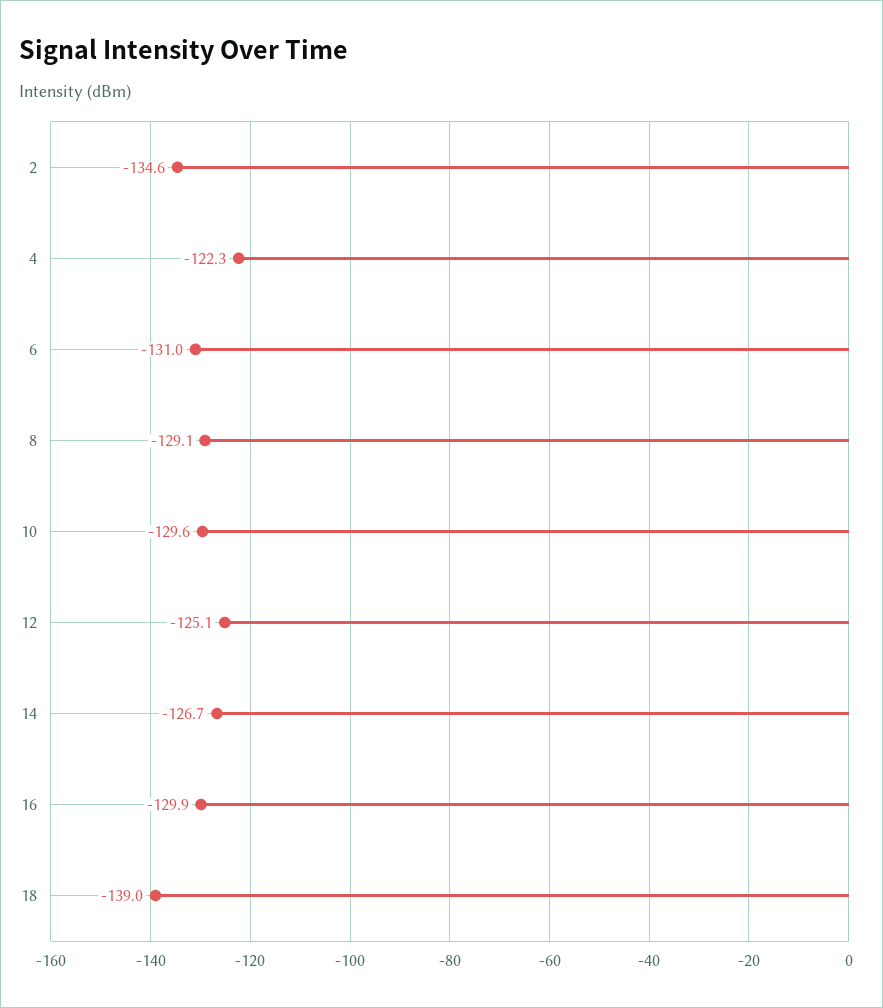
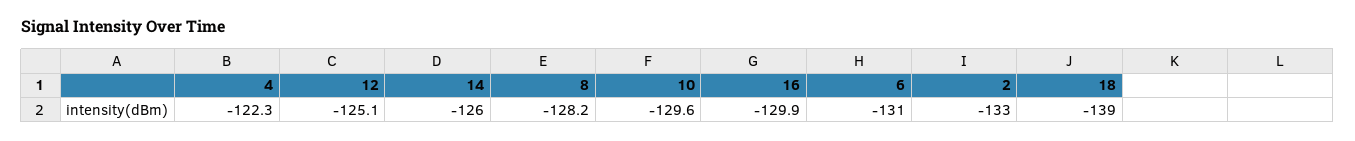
  {
-   "2": -134.6,
+   "2": -133,
    "4": -122.3,
    "6": -131,
-   "8": -129.1,
+   "8": -128.2,
    "10": -129.6,
    "12": -125.1,
-   "14": -126.7,
+   "14": -126,
    "16": -129.9,
    "18": -139
  }

